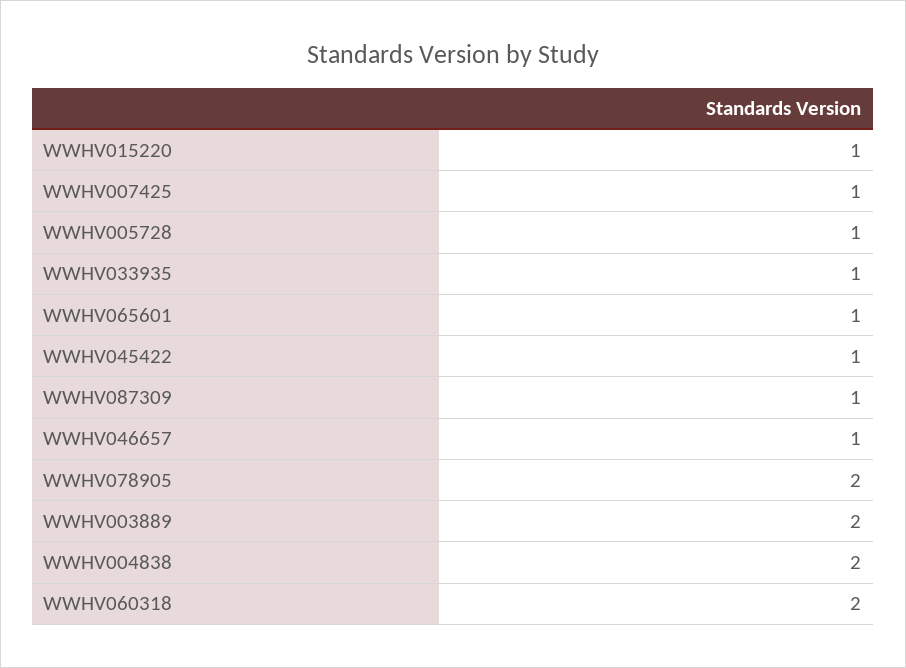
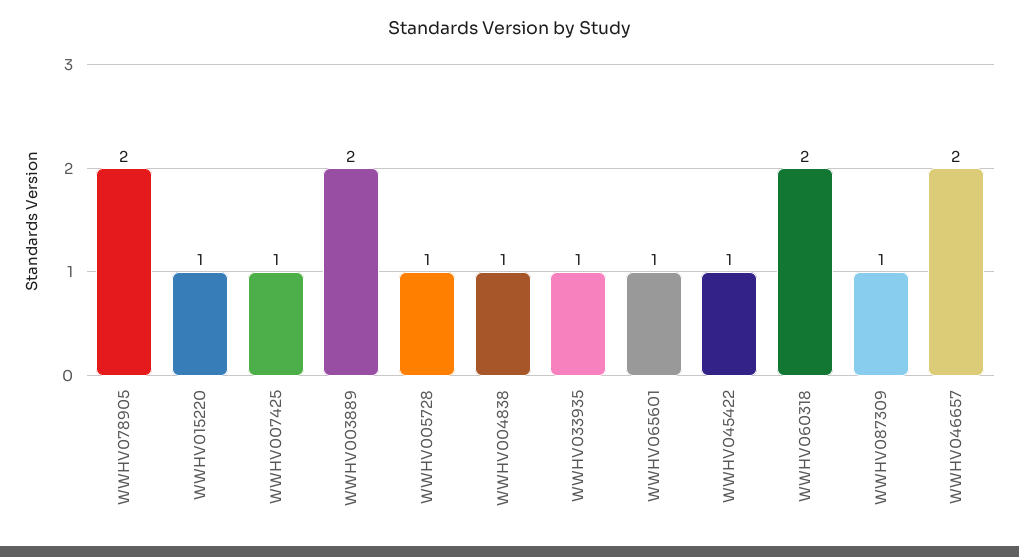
  {
    "WWHV015220": 1,
    "WWHV007425": 1,
    "WWHV005728": 1,
    "WWHV033935": 1,
    "WWHV065601": 1,
    "WWHV045422": 1,
    "WWHV087309": 1,
-   "WWHV046657": 1,
+   "WWHV046657": 2,
    "WWHV078905": 2,
    "WWHV003889": 2,
-   "WWHV004838": 2,
+   "WWHV004838": 1,
    "WWHV060318": 2
  }

